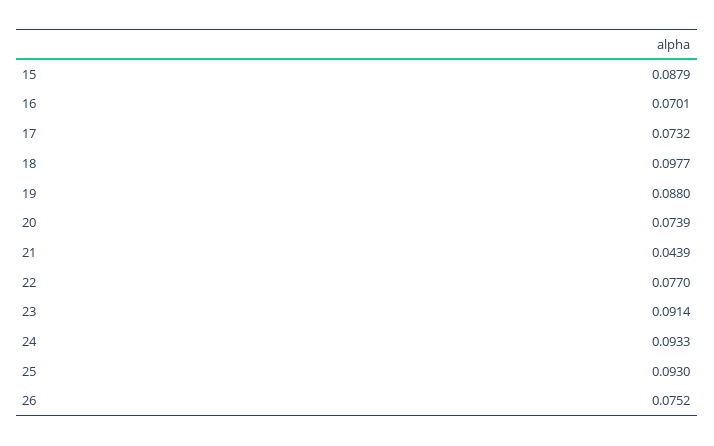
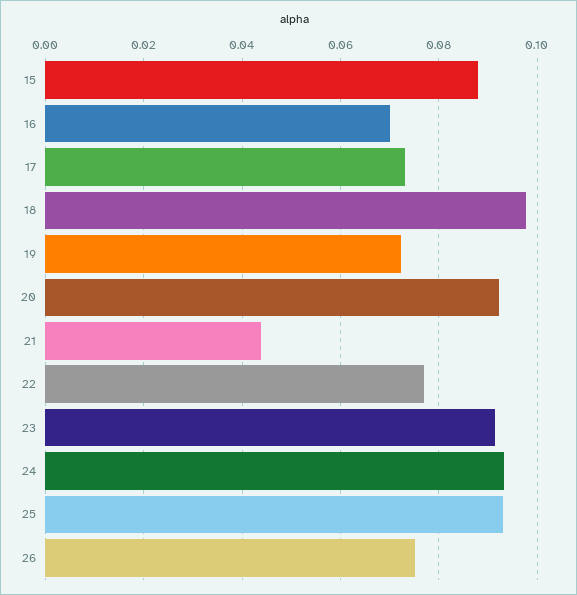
  {
    "15": 0.0879,
    "16": 0.0701,
    "17": 0.0732,
    "18": 0.0977,
-   "19": 0.088,
+   "19": 0.072,
-   "20": 0.0739,
+   "20": 0.092,
    "21": 0.0439,
    "22": 0.077,
    "23": 0.0914,
    "24": 0.0933,
    "25": 0.093,
    "26": 0.0752
  }

